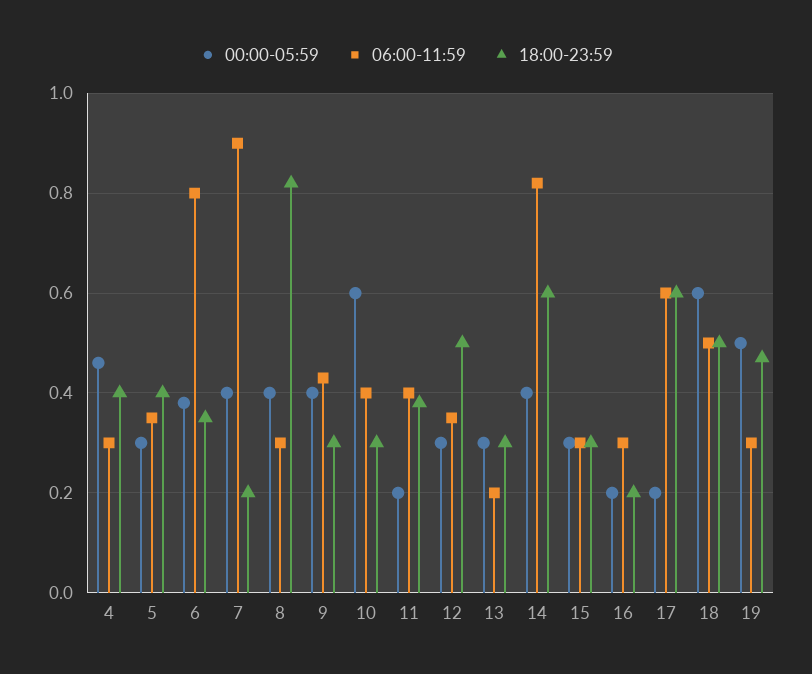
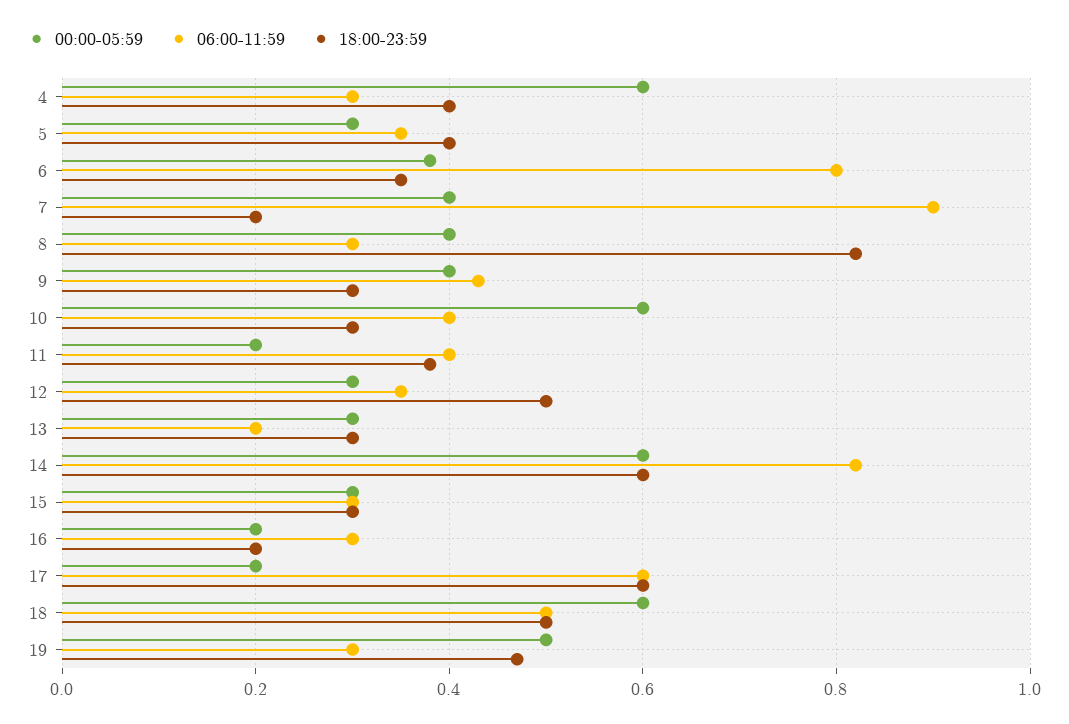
  {
    "00:00-05:59": {
-     "4": 0.45,
+     "4": 0.6,
      "5": 0.3,
      "6": 0.4,
      "7": 0.4,
      "8": 0.4,
      "9": 0.4,
      "10": 0.6,
      "11": 0.2,
      "12": 0.3,
      "13": 0.3,
-     "14": 0.4,
+     "14": 0.6,
      "15": 0.3,
      "16": 0.2,
      "17": 0.2,
      "18": 0.6,
      "19": 0.5
    },
    "06:00-11:59": {
      "4": 0.3,
      "5": 0.35,
      "6": 0.8,
      "7": 0.9,
      "8": 0.3,
      "9": 0.45,
      "10": 0.4,
      "11": 0.4,
      "12": 0.35,
      "13": 0.2,
      "14": 0.8,
      "15": 0.3,
      "16": 0.3,
      "17": 0.6,
      "18": 0.5,
      "19": 0.3
    },
    "18:00-23:59": {
      "4": 0.4,
      "5": 0.4,
      "6": 0.35,
      "7": 0.2,
      "8": 0.8,
      "9": 0.3,
      "10": 0.3,
      "11": 0.4,
      "12": 0.5,
      "13": 0.3,
      "14": 0.6,
      "15": 0.3,
      "16": 0.2,
      "17": 0.6,
      "18": 0.5,
      "19": 0.45
    }
  }

